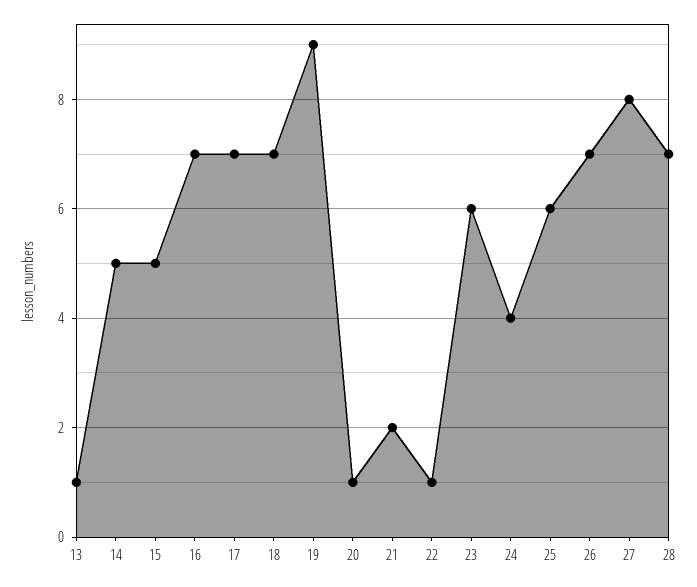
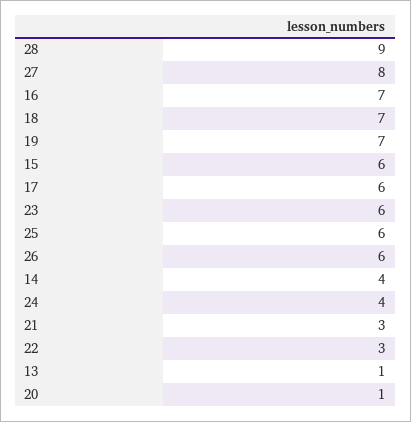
  {
    "13": 1,
-   "14": 5,
+   "14": 4,
-   "15": 5,
+   "15": 6,
    "16": 7,
-   "17": 7,
+   "17": 6,
    "18": 7,
-   "19": 9,
+   "19": 7,
    "20": 1,
-   "21": 2,
+   "21": 3,
-   "22": 1,
+   "22": 3,
    "23": 6,
    "24": 4,
    "25": 6,
-   "26": 7,
+   "26": 6,
    "27": 8,
-   "28": 7
+   "28": 9
  }

